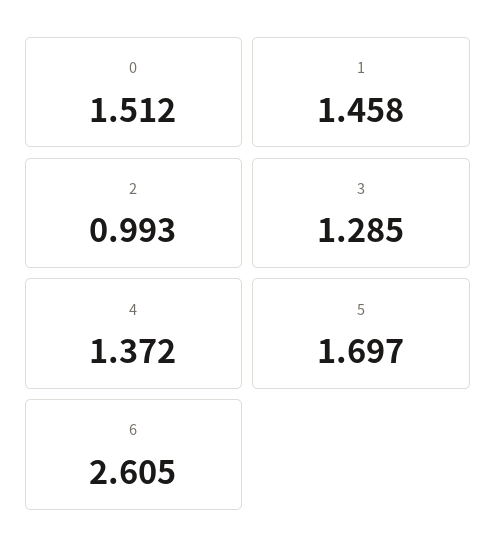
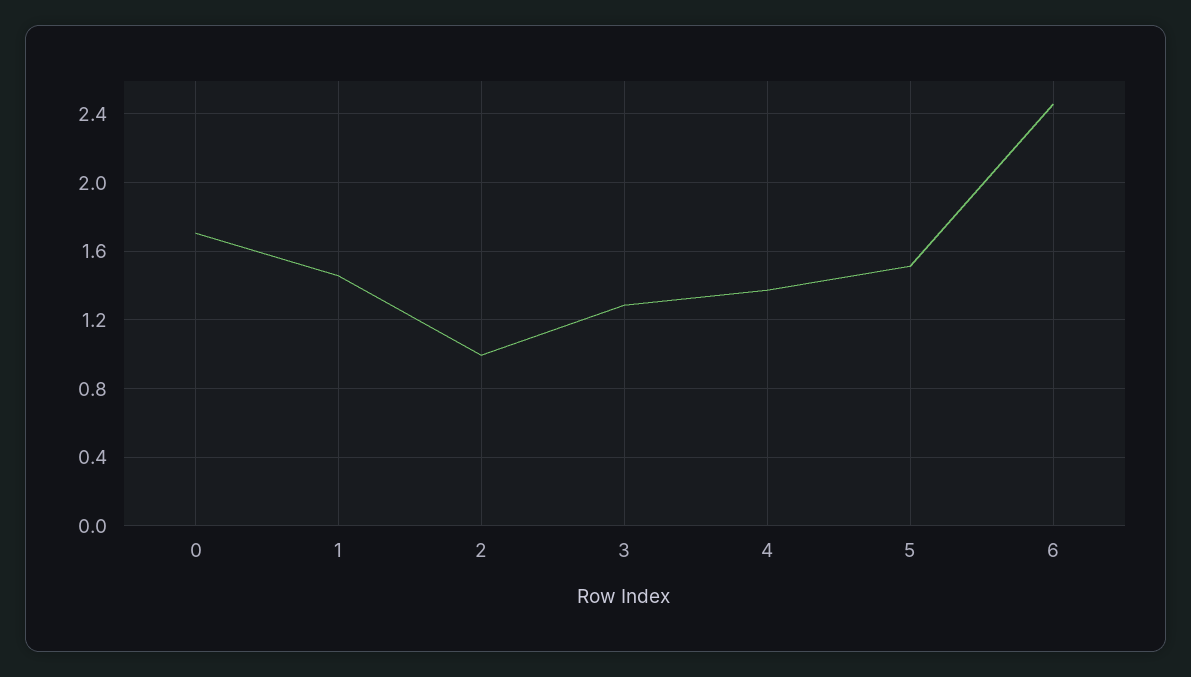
  {
-   "0": 1.512,
+   "0": 1.7,
    "1": 1.458,
    "2": 0.993,
    "3": 1.285,
    "4": 1.372,
-   "5": 1.697,
+   "5": 1.5,
-   "6": 2.605
+   "6": 2.45
  }

